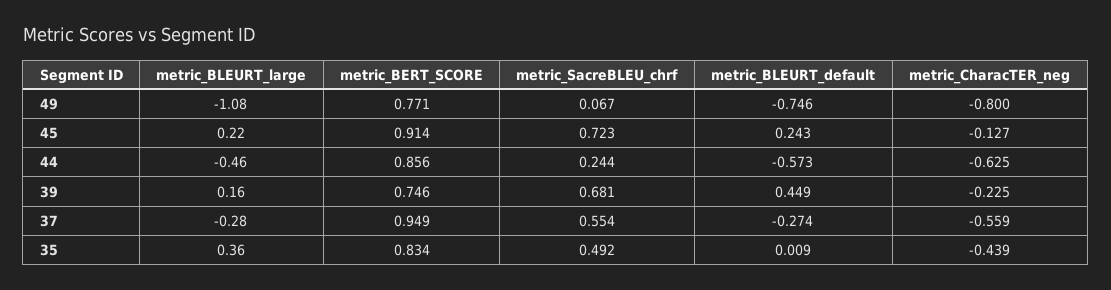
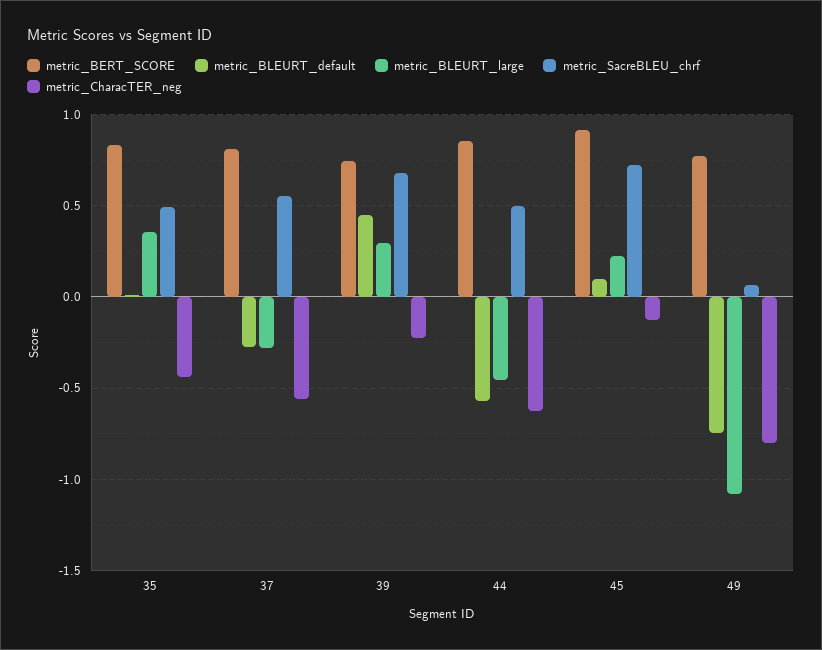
  {
    "metric_BLEURT_large": {
      "49": -1.08,
      "45": 0.22,
      "44": -0.46,
-     "39": 0.16,
+     "39": 0.3,
      "37": -0.28,
      "35": 0.36
    },
    "metric_BERT_SCORE": {
      "49": 0.771,
      "45": 0.914,
      "44": 0.856,
      "39": 0.746,
-     "37": 0.949,
+     "37": 0.8,
      "35": 0.834
    },
    "metric_SacreBLEU_chrf": {
      "49": 0.067,
      "45": 0.723,
-     "44": 0.244,
+     "44": 0.5,
      "39": 0.681,
      "37": 0.554,
      "35": 0.492
    },
    "metric_BLEURT_default": {
      "49": -0.746,
-     "45": 0.243,
+     "45": 0.1,
      "44": -0.573,
      "39": 0.449,
      "37": -0.274,
      "35": 0.009
    },
    "metric_CharacTER_neg": {
      "49": -0.8,
      "45": -0.127,
      "44": -0.625,
      "39": -0.225,
      "37": -0.559,
      "35": -0.439
    }
  }

